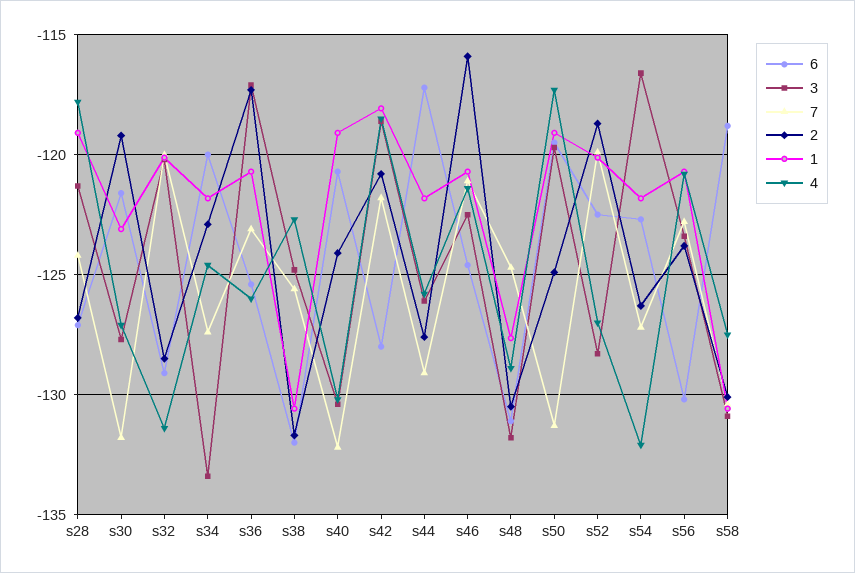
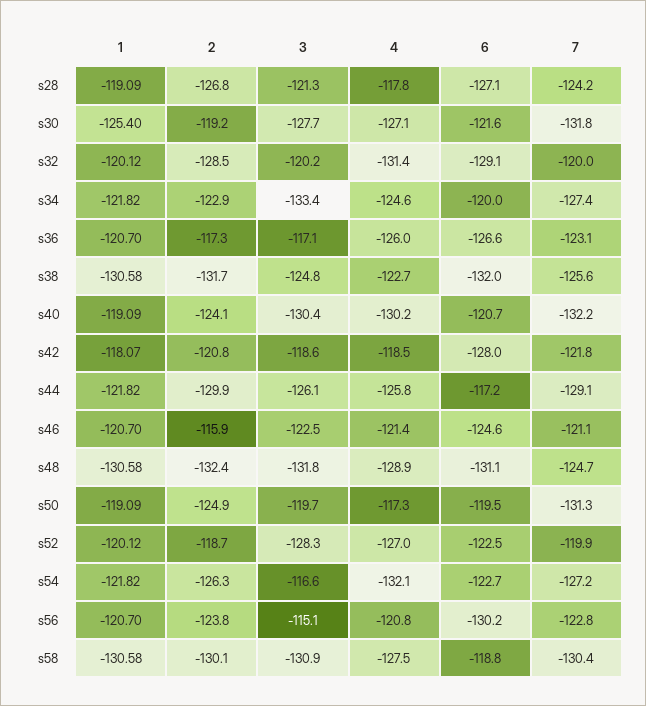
  {
    "6": {
      "s28": -127.1,
      "s30": -121.6,
      "s32": -129.1,
      "s34": -120,
-     "s36": -125.5,
+     "s36": -126.6,
      "s38": -132,
      "s40": -120.7,
      "s42": -128,
      "s44": -117.2,
      "s46": -124.6,
      "s48": -131.1,
      "s50": -119.5,
      "s52": -122.5,
      "s54": -122.7,
      "s56": -130.2,
      "s58": -118.8
    },
    "3": {
      "s28": -121.3,
      "s30": -127.7,
      "s32": -120.2,
      "s34": -133.4,
      "s36": -117.1,
      "s38": -124.8,
      "s40": -130.4,
      "s42": -118.6,
      "s44": -126.1,
      "s46": -122.5,
      "s48": -131.8,
      "s50": -119.7,
      "s52": -128.3,
      "s54": -116.6,
-     "s56": -123.5,
+     "s56": -115.1,
      "s58": -130.9
    },
    "7": {
      "s28": -124.2,
      "s30": -131.8,
      "s32": -120,
      "s34": -127.4,
      "s36": -123.1,
      "s38": -125.6,
      "s40": -132.2,
      "s42": -121.8,
      "s44": -129.1,
      "s46": -121.1,
      "s48": -124.7,
      "s50": -131.3,
      "s52": -119.9,
      "s54": -127.2,
      "s56": -122.8,
      "s58": -130.4
    },
    "2": {
      "s28": -126.8,
      "s30": -119.2,
      "s32": -128.5,
      "s34": -122.9,
      "s36": -117.3,
      "s38": -131.7,
      "s40": -124.1,
      "s42": -120.8,
-     "s44": -127.5,
+     "s44": -129.9,
      "s46": -115.9,
-     "s48": -130.5,
+     "s48": -132.4,
      "s50": -124.9,
      "s52": -118.7,
      "s54": -126.3,
      "s56": -123.8,
      "s58": -130.1
    },
    "1": {
      "s28": -119.09,
-     "s30": -123,
+     "s30": -125.4,
      "s32": -120.12,
      "s34": -121.82,
      "s36": -120.7,
      "s38": -130.58,
      "s40": -119.09,
      "s42": -118.07,
      "s44": -121.82,
      "s46": -120.7,
-     "s48": -127.5,
+     "s48": -130.58,
      "s50": -119.09,
      "s52": -120.12,
      "s54": -121.82,
      "s56": -120.7,
      "s58": -130.58
    },
    "4": {
      "s28": -117.8,
      "s30": -127.1,
      "s32": -131.4,
      "s34": -124.6,
      "s36": -126,
      "s38": -122.7,
      "s40": -130.2,
      "s42": -118.5,
      "s44": -125.8,
      "s46": -121.4,
      "s48": -128.9,
      "s50": -117.3,
      "s52": -127,
      "s54": -132.1,
      "s56": -120.8,
      "s58": -127.5
    }
  }

